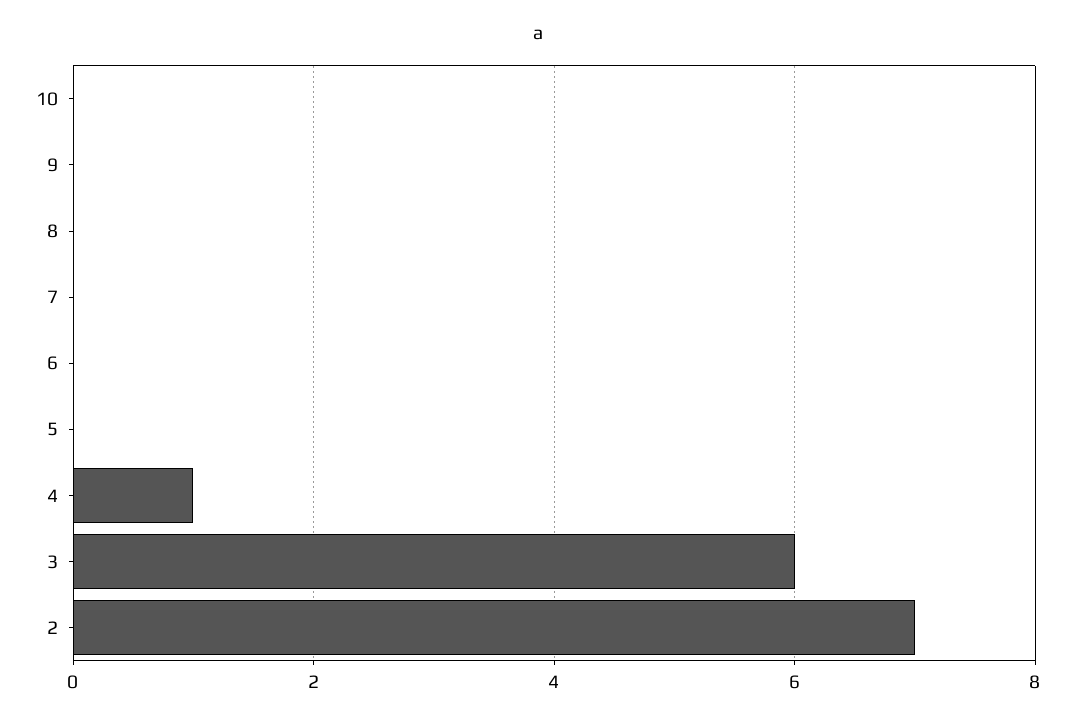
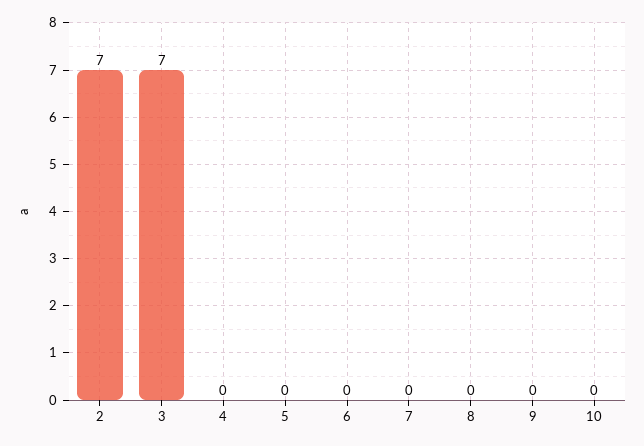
  {
    "10": 0,
    "9": 0,
    "8": 0,
    "7": 0,
    "6": 0,
    "5": 0,
-   "4": 1,
+   "4": 0,
-   "3": 6,
+   "3": 7,
    "2": 7
  }

